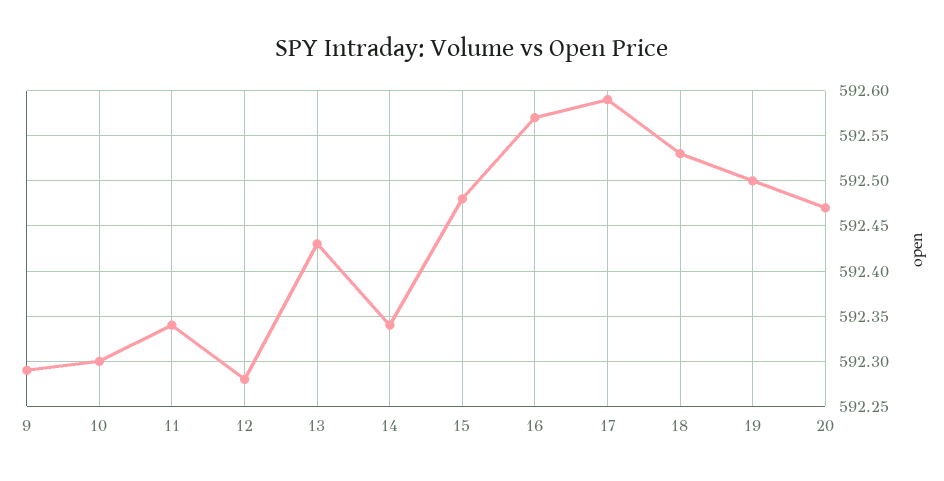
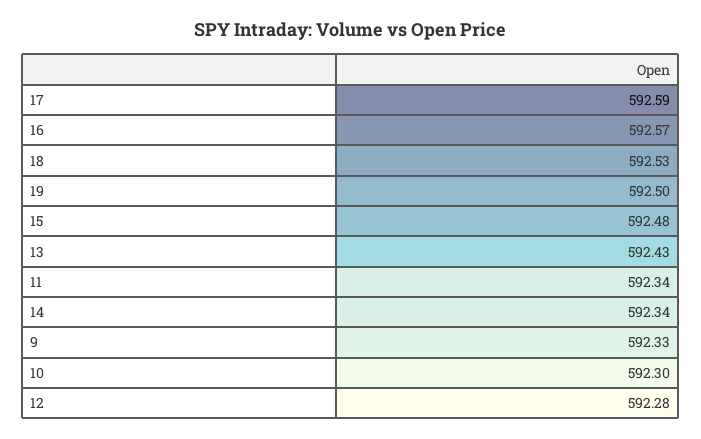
  {
-   "9": 592.29,
+   "9": 592.33,
    "10": 592.3,
    "11": 592.34,
    "12": 592.28,
    "13": 592.43,
    "14": 592.34,
    "15": 592.48,
    "16": 592.57,
    "17": 592.59,
    "18": 592.53,
-   "19": 592.5,
+   "19": 592.5
-   "20": 592.47
  }

